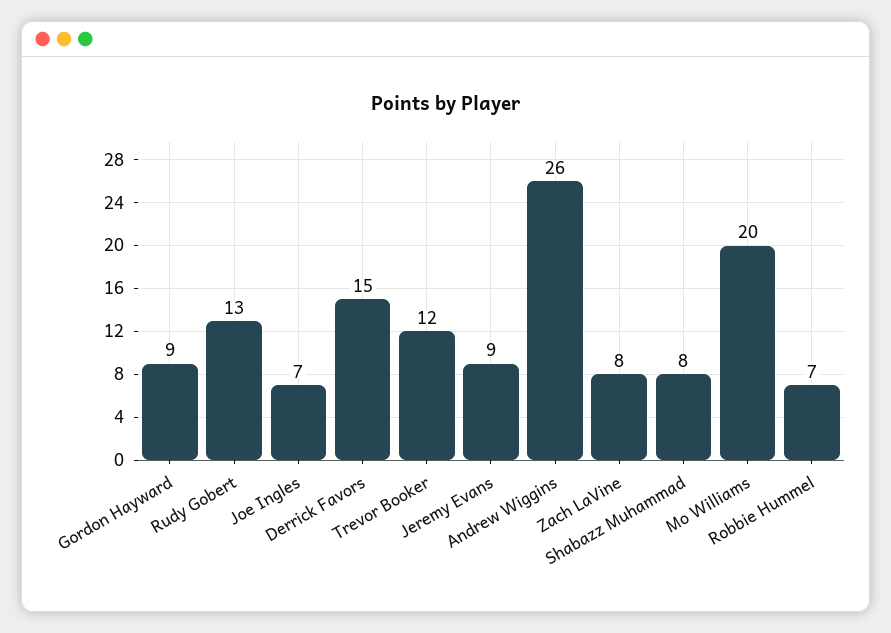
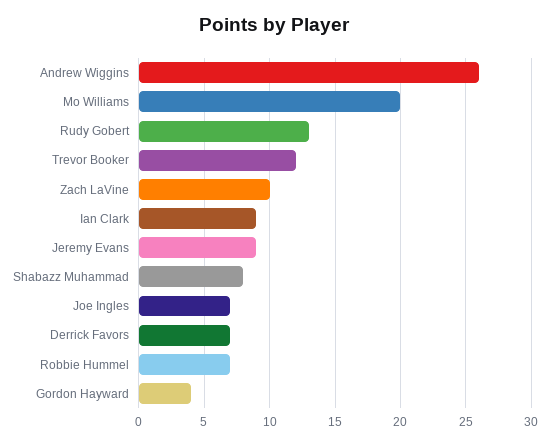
  {
-   "Gordon Hayward": 9,
+   "Gordon Hayward": 4,
    "Rudy Gobert": 13,
    "Joe Ingles": 7,
-   "Derrick Favors": 15,
+   "Derrick Favors": 7,
    "Trevor Booker": 12,
    "Jeremy Evans": 9,
    "Andrew Wiggins": 26,
-   "Zach LaVine": 8,
+   "Zach LaVine": 10,
    "Shabazz Muhammad": 8,
    "Mo Williams": 20,
-   "Robbie Hummel": 7
+   "Robbie Hummel": 7,
+   "Ian Clark": 9
  }

